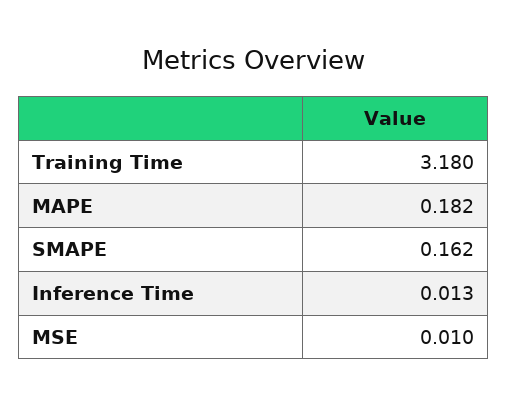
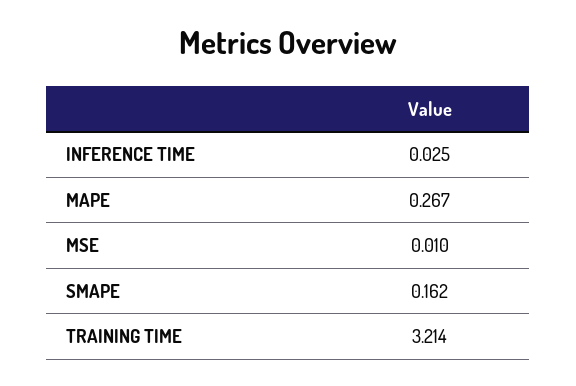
  {
-   "Training Time": 3.18,
+   "Training Time": 3.214,
-   "MAPE": 0.182,
+   "MAPE": 0.267,
    "SMAPE": 0.162,
-   "Inference Time": 0.013,
+   "Inference Time": 0.025,
    "MSE": 0.01
  }

